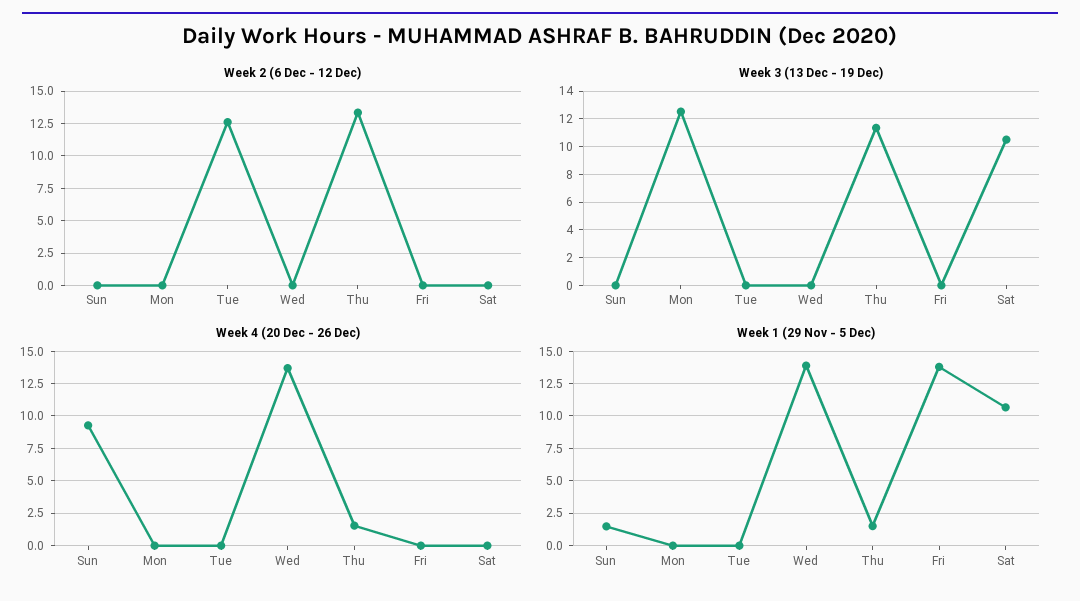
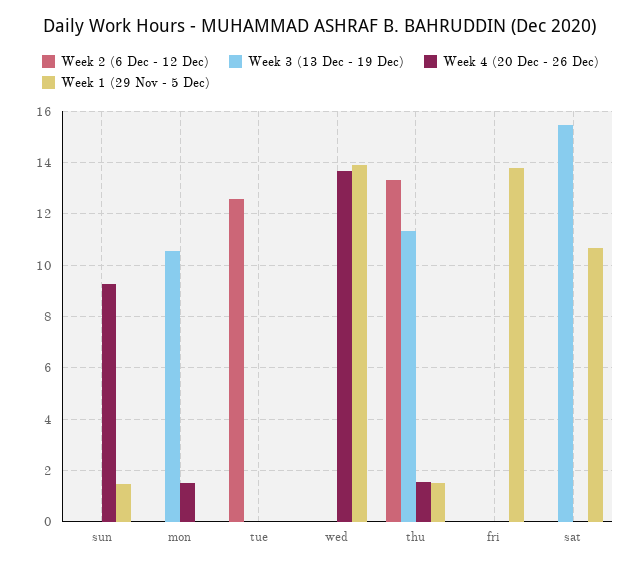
  {
    "Week 2 (6 Dec - 12 Dec)": {
      "Sun": 0,
      "Mon": 0,
      "Tue": 12.5,
      "Wed": 0,
      "Thu": 13.25,
      "Fri": 0,
      "Sat": 0
    },
    "Week 3 (13 Dec - 19 Dec)": {
      "Sun": 0,
-     "Mon": 12.5,
+     "Mon": 10.5,
      "Tue": 0,
      "Wed": 0,
      "Thu": 11.25,
      "Fri": 0,
-     "Sat": 10.5
+     "Sat": 15.5
    },
    "Week 4 (20 Dec - 26 Dec)": {
      "Sun": 9.25,
-     "Mon": 0,
+     "Mon": 1.5,
      "Tue": 0,
      "Wed": 13.75,
      "Thu": 1.5,
      "Fri": 0,
      "Sat": 0
    },
    "Week 1 (29 Nov - 5 Dec)": {
      "Sun": 1.5,
      "Mon": 0,
      "Tue": 0,
      "Wed": 14,
      "Thu": 1.5,
      "Fri": 13.75,
      "Sat": 10.75
    }
  }

